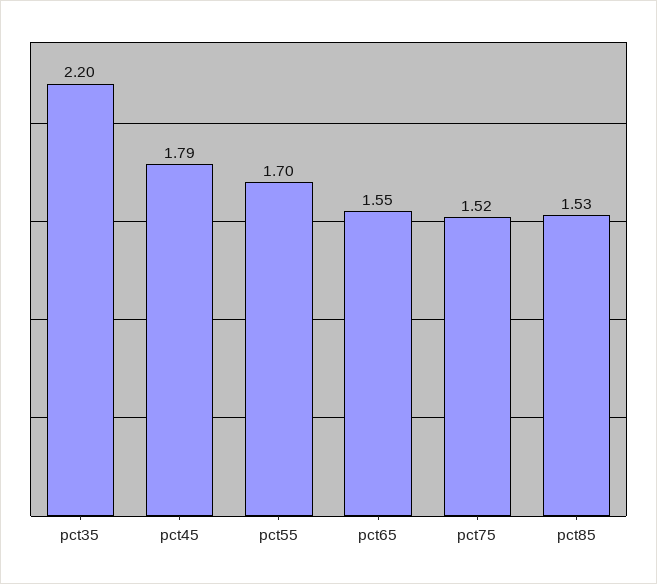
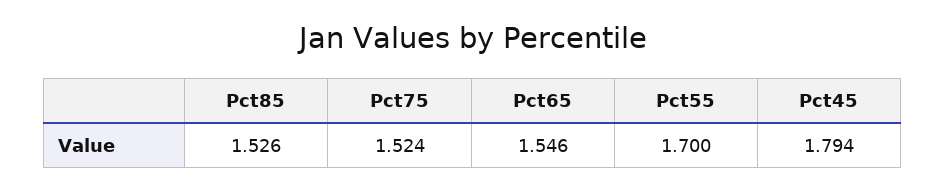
  {
-   "pct35": 2.2,
    "pct45": 1.794,
    "pct55": 1.7,
    "pct65": 1.546,
    "pct75": 1.524,
    "pct85": 1.526
  }

